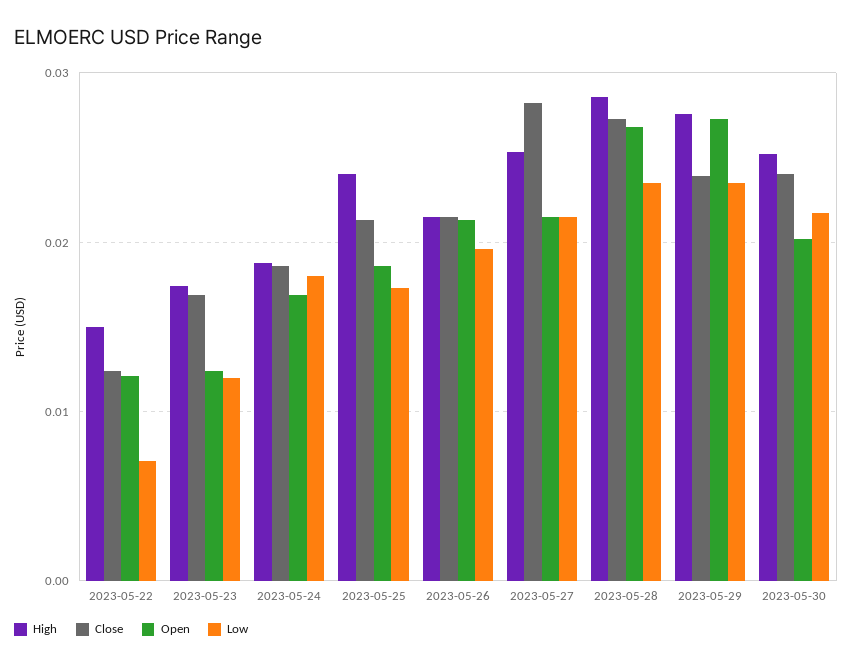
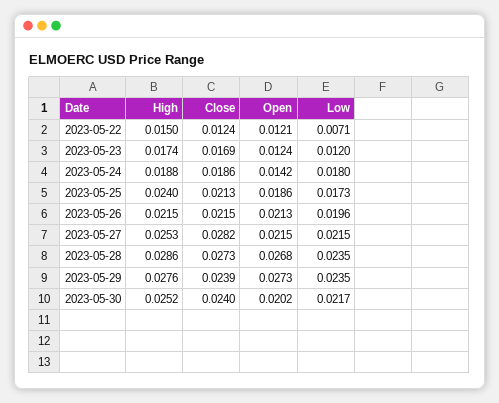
  {
    "High": {
      "2023-05-22": 0.015,
      "2023-05-23": 0.0174,
      "2023-05-24": 0.0188,
      "2023-05-25": 0.024,
      "2023-05-26": 0.0215,
      "2023-05-27": 0.0253,
      "2023-05-28": 0.0286,
      "2023-05-29": 0.0276,
      "2023-05-30": 0.0252
    },
    "Close": {
      "2023-05-22": 0.0124,
      "2023-05-23": 0.0169,
      "2023-05-24": 0.0186,
      "2023-05-25": 0.0213,
      "2023-05-26": 0.0215,
      "2023-05-27": 0.0282,
      "2023-05-28": 0.0273,
      "2023-05-29": 0.0239,
      "2023-05-30": 0.024
    },
    "Open": {
      "2023-05-22": 0.0121,
      "2023-05-23": 0.0124,
-     "2023-05-24": 0.017,
+     "2023-05-24": 0.0142,
      "2023-05-25": 0.0186,
      "2023-05-26": 0.0213,
      "2023-05-27": 0.0215,
      "2023-05-28": 0.0268,
      "2023-05-29": 0.0273,
      "2023-05-30": 0.0202
    },
    "Low": {
      "2023-05-22": 0.0071,
      "2023-05-23": 0.012,
      "2023-05-24": 0.018,
      "2023-05-25": 0.0173,
      "2023-05-26": 0.0196,
      "2023-05-27": 0.0215,
      "2023-05-28": 0.0235,
      "2023-05-29": 0.0235,
      "2023-05-30": 0.0217
    }
  }

